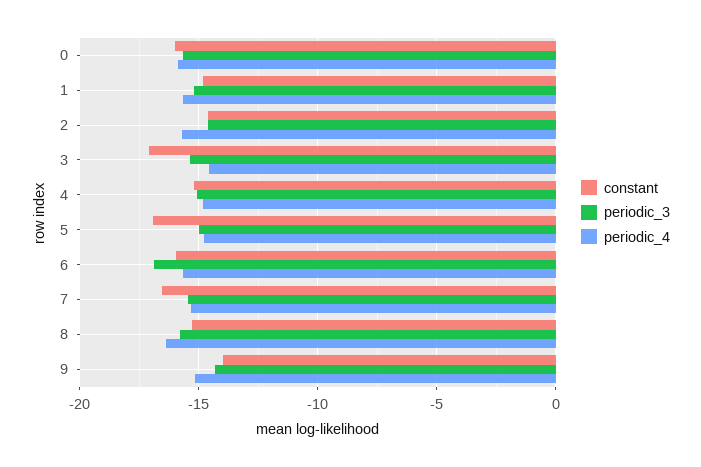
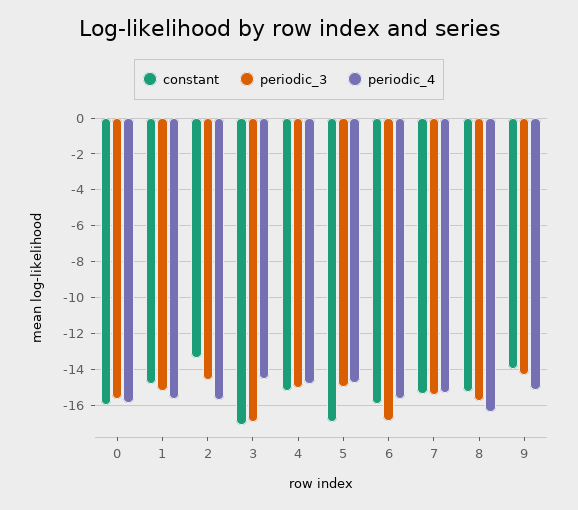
  {
    "constant": {
      "0": -16,
      "1": -15,
-     "2": -14.5,
+     "2": -13.5,
      "3": -17,
      "4": -15,
      "5": -17,
      "6": -16,
-     "7": -16.5,
+     "7": -15.5,
      "8": -15.5,
      "9": -14
    },
    "periodic_3": {
      "0": -15.5,
      "1": -15,
      "2": -14.5,
-     "3": -15.5,
+     "3": -17,
      "4": -15,
      "5": -15,
      "6": -17,
      "7": -15.5,
      "8": -16,
      "9": -14.5
    },
    "periodic_4": {
      "0": -16,
      "1": -15.5,
      "2": -15.5,
      "3": -14.5,
      "4": -15,
      "5": -15,
      "6": -15.5,
      "7": -15.5,
      "8": -16.5,
      "9": -15
    }
  }

